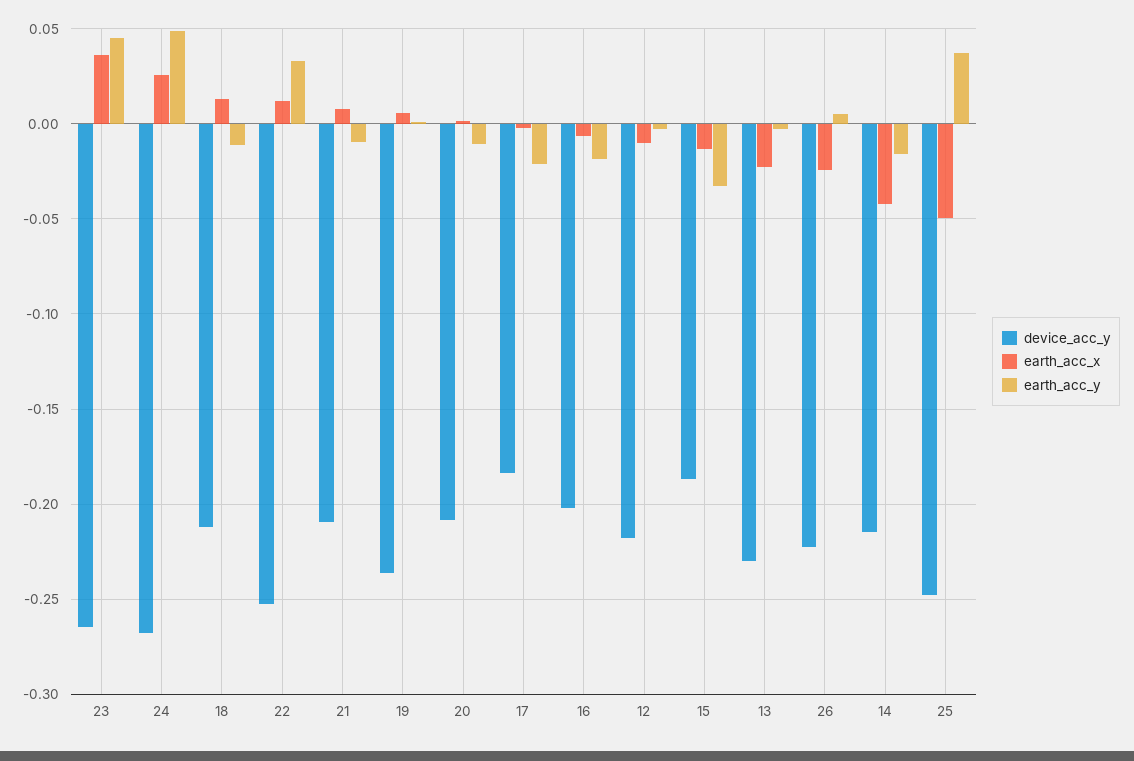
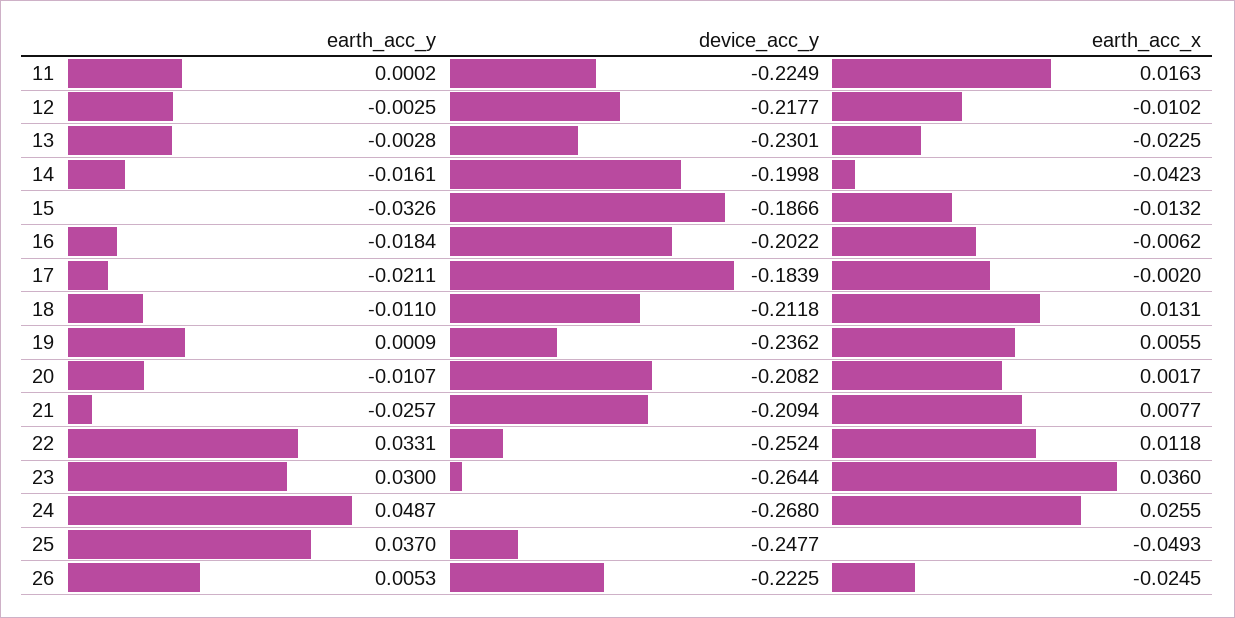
  {
    "device_acc_y": {
      "23": -0.2644,
      "24": -0.268,
      "18": -0.2118,
      "22": -0.2524,
      "21": -0.2094,
      "19": -0.2362,
      "20": -0.2082,
      "17": -0.1839,
      "16": -0.2022,
      "12": -0.2177,
      "15": -0.1866,
      "13": -0.2301,
      "26": -0.2225,
-     "14": -0.215,
+     "14": -0.1998,
-     "25": -0.2477
+     "25": -0.2477,
+     "11": -0.2249
    },
    "earth_acc_x": {
      "23": 0.036,
      "24": 0.0255,
      "18": 0.0131,
      "22": 0.0118,
      "21": 0.0077,
      "19": 0.0055,
      "20": 0.0017,
      "17": -0.002,
      "16": -0.0062,
      "12": -0.0102,
      "15": -0.0132,
      "13": -0.0225,
      "26": -0.0245,
      "14": -0.0423,
-     "25": -0.0493
+     "25": -0.0493,
+     "11": 0.0163
    },
    "earth_acc_y": {
-     "23": 0.045,
+     "23": 0.03,
      "24": 0.0487,
      "18": -0.011,
      "22": 0.0331,
-     "21": -0.01,
+     "21": -0.0257,
      "19": 0.0009,
      "20": -0.0107,
      "17": -0.0211,
      "16": -0.0184,
      "12": -0.0025,
      "15": -0.0326,
      "13": -0.0028,
      "26": 0.0053,
      "14": -0.0161,
-     "25": 0.037
+     "25": 0.037,
+     "11": 0.0002
    }
  }

